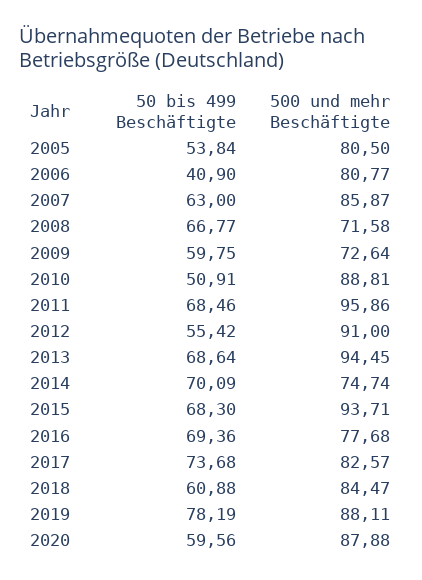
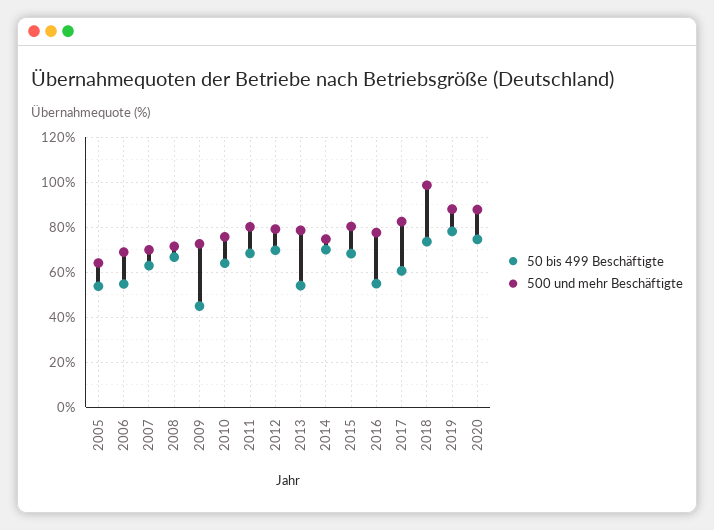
  {
    "50 bis 499 Beschäftigte": {
      "2005": 53.84,
-     "2006": 40.9,
+     "2006": 55,
      "2007": 63,
      "2008": 66.77,
-     "2009": 59.75,
+     "2009": 45,
-     "2010": 50.91,
+     "2010": 65,
      "2011": 68.46,
-     "2012": 55.42,
+     "2012": 70,
-     "2013": 68.64,
+     "2013": 55,
      "2014": 70.09,
      "2015": 68.3,
-     "2016": 69.36,
+     "2016": 55,
-     "2017": 73.68,
+     "2017": 60,
-     "2018": 60.88,
+     "2018": 75,
      "2019": 78.19,
-     "2020": 59.56
+     "2020": 75
    },
    "500 und mehr Beschäftigte": {
-     "2005": 80.5,
+     "2005": 65,
-     "2006": 80.77,
+     "2006": 70,
-     "2007": 85.87,
+     "2007": 70,
      "2008": 71.58,
      "2009": 72.64,
-     "2010": 88.81,
+     "2010": 75,
-     "2011": 95.86,
+     "2011": 80,
-     "2012": 91,
+     "2012": 80,
-     "2013": 94.45,
+     "2013": 80,
      "2014": 74.74,
-     "2015": 93.71,
+     "2015": 80,
      "2016": 77.68,
      "2017": 82.57,
-     "2018": 84.47,
+     "2018": 100,
      "2019": 88.11,
      "2020": 87.88
    }
  }

